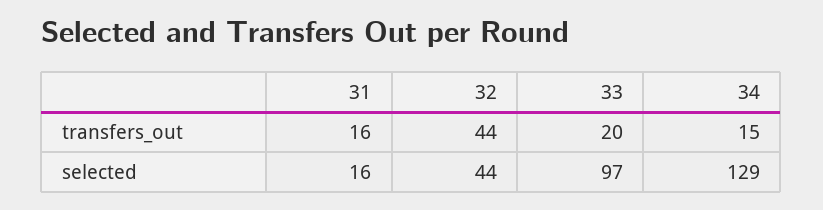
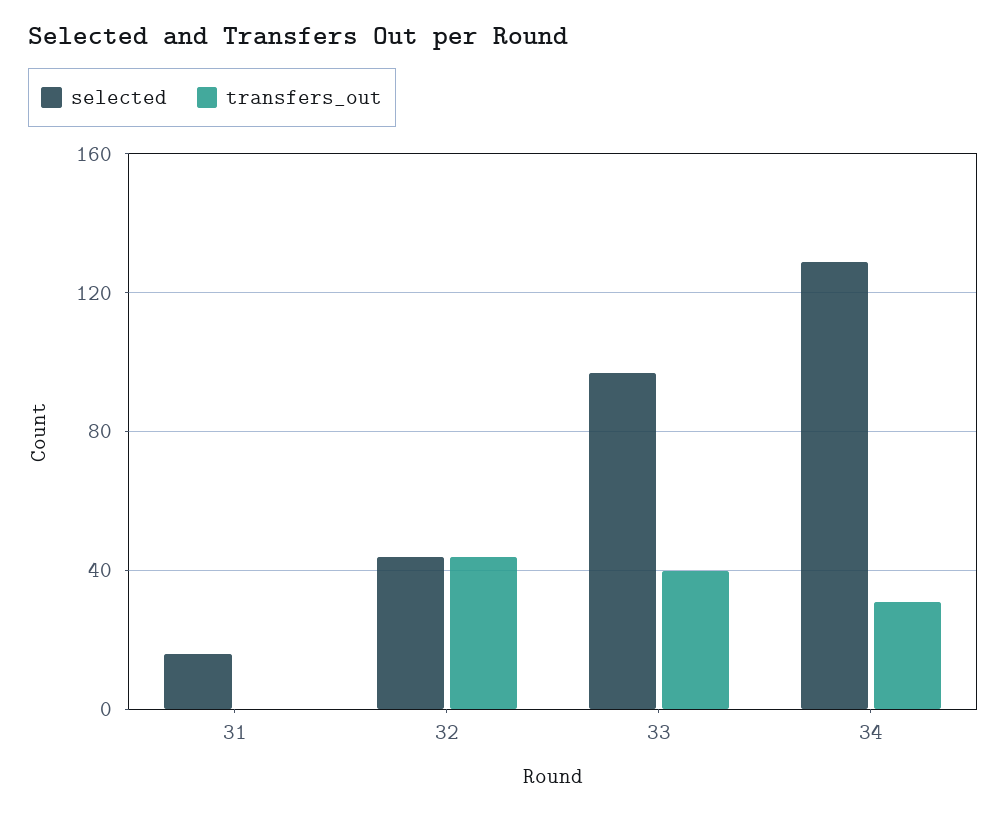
  {
    "transfers_out": {
-     "31": 16,
+     "31": 0,
      "32": 44,
-     "33": 20,
+     "33": 40,
-     "34": 15
+     "34": 30
    },
    "selected": {
      "31": 16,
      "32": 44,
      "33": 97,
      "34": 129
    }
  }

